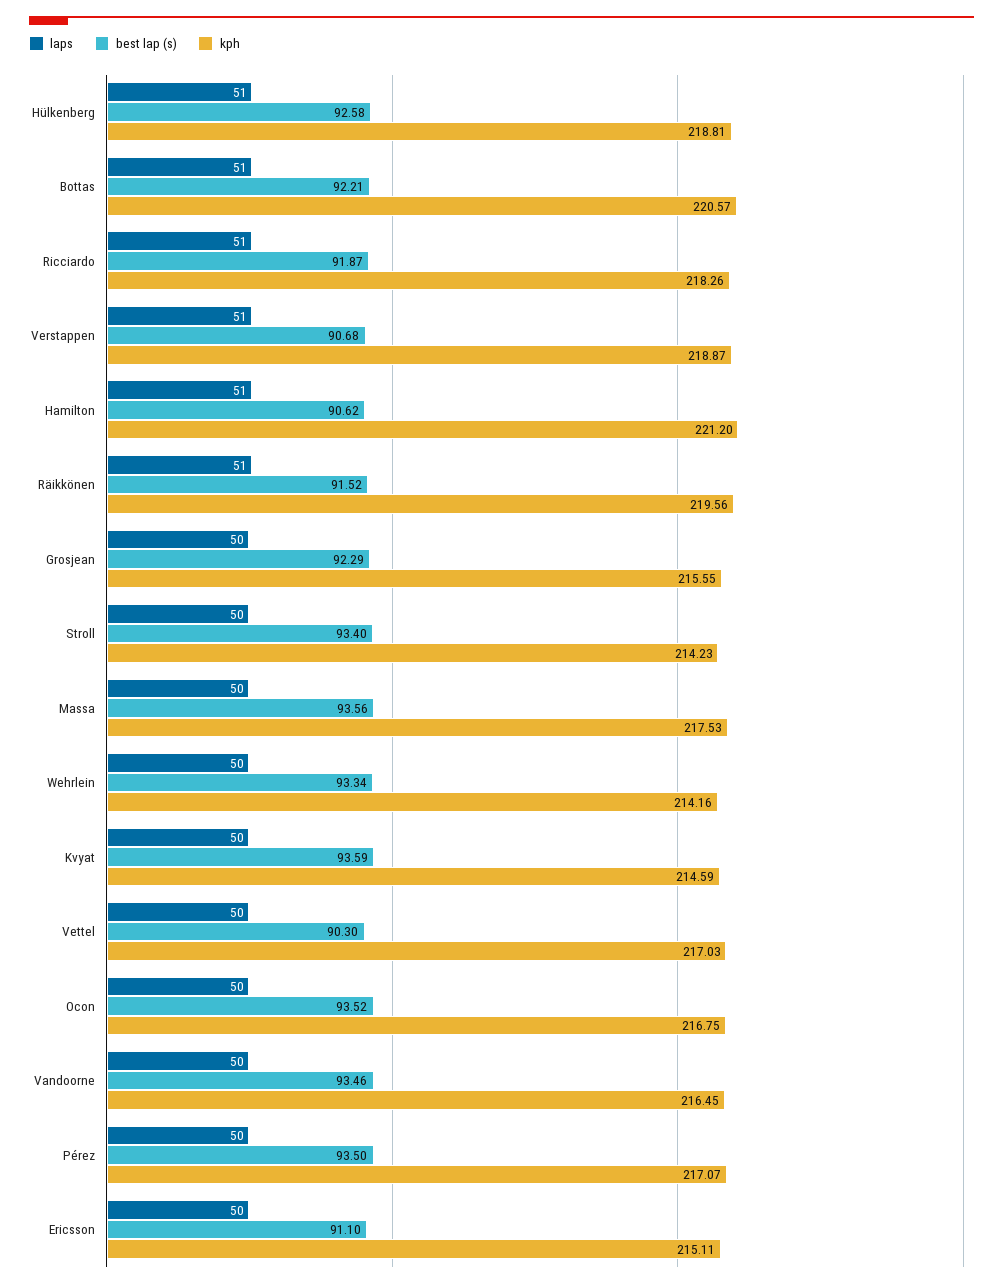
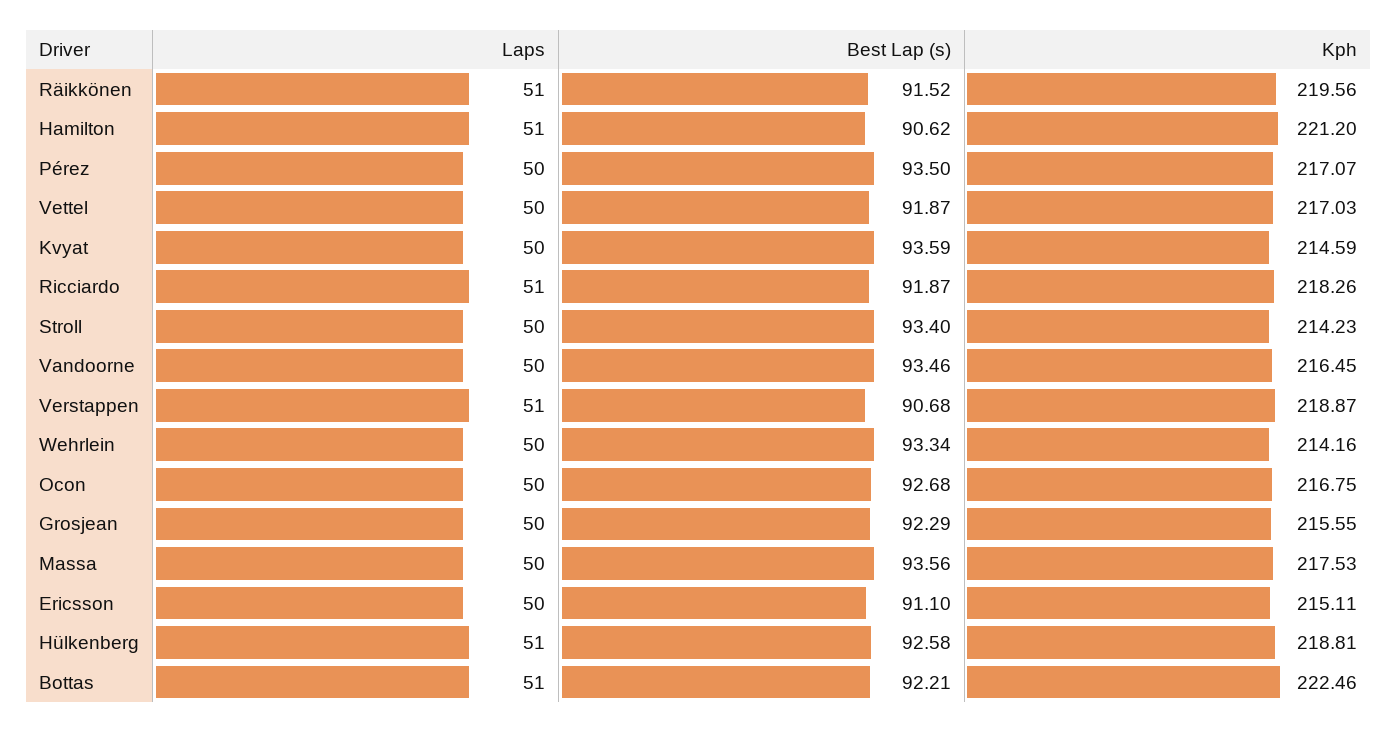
  {
    "laps": {
      "Hülkenberg": 51,
      "Bottas": 51,
      "Ricciardo": 51,
      "Verstappen": 51,
      "Hamilton": 51,
      "Räikkönen": 51,
      "Grosjean": 50,
      "Stroll": 50,
      "Massa": 50,
      "Wehrlein": 50,
      "Kvyat": 50,
      "Vettel": 50,
      "Ocon": 50,
      "Vandoorne": 50,
      "Pérez": 50,
      "Ericsson": 50
    },
    "best lap (s)": {
      "Hülkenberg": 92.58,
      "Bottas": 92.21,
      "Ricciardo": 91.87,
      "Verstappen": 90.68,
      "Hamilton": 90.62,
      "Räikkönen": 91.52,
      "Grosjean": 92.29,
      "Stroll": 93.4,
      "Massa": 93.56,
      "Wehrlein": 93.34,
      "Kvyat": 93.59,
-     "Vettel": 90.3,
+     "Vettel": 91.87,
-     "Ocon": 93.52,
+     "Ocon": 92.68,
      "Vandoorne": 93.46,
      "Pérez": 93.5,
      "Ericsson": 91.1
    },
    "kph": {
      "Hülkenberg": 218.81,
-     "Bottas": 220.57,
+     "Bottas": 222.46,
      "Ricciardo": 218.26,
      "Verstappen": 218.87,
      "Hamilton": 221.2,
      "Räikkönen": 219.56,
      "Grosjean": 215.55,
      "Stroll": 214.23,
      "Massa": 217.53,
      "Wehrlein": 214.16,
      "Kvyat": 214.59,
      "Vettel": 217.03,
      "Ocon": 216.75,
      "Vandoorne": 216.45,
      "Pérez": 217.07,
      "Ericsson": 215.11
    }
  }

